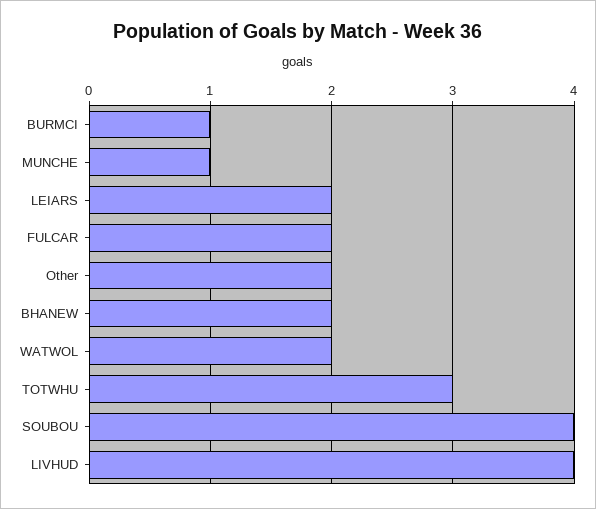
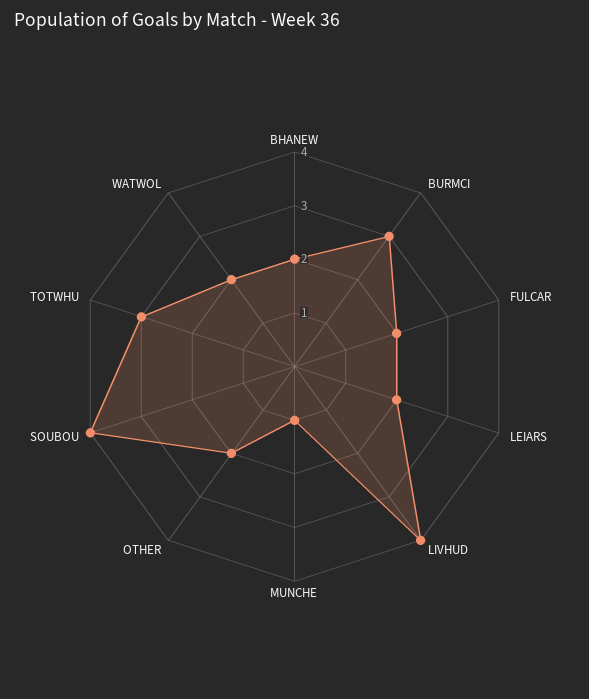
  {
-   "BURMCI": 1,
+   "BURMCI": 3,
    "MUNCHE": 1,
    "LEIARS": 2,
    "FULCAR": 2,
    "Other": 2,
    "BHANEW": 2,
    "WATWOL": 2,
    "TOTWHU": 3,
    "SOUBOU": 4,
    "LIVHUD": 4
  }

